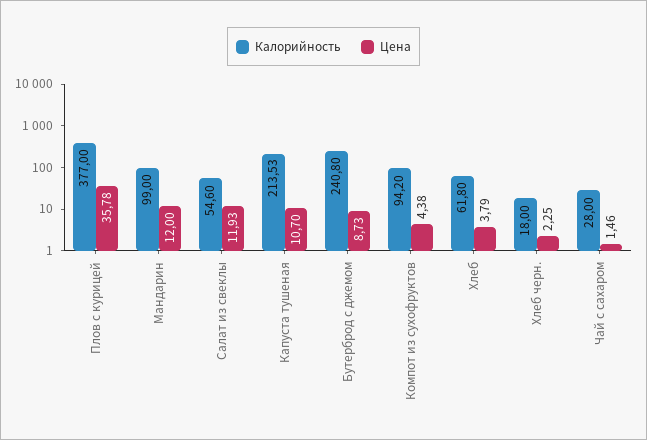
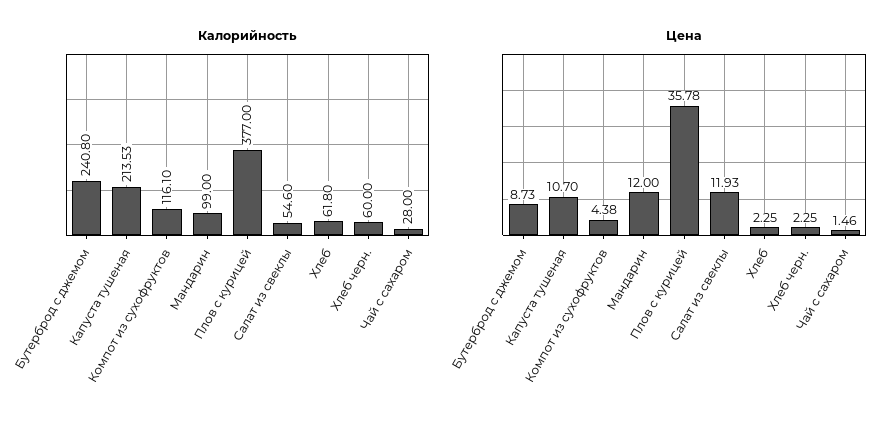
  {
    "Калорийность": {
      "Плов с курицей": 377,
      "Мандарин": 99,
      "Салат из свеклы": 54.6,
      "Капуста тушеная": 213.53,
      "Бутерброд с джемом": 240.8,
-     "Компот из сухофруктов": 94.2,
+     "Компот из сухофруктов": 116.1,
      "Хлеб": 61.8,
-     "Хлеб черн.": 18,
+     "Хлеб черн.": 60,
      "Чай с сахаром": 28
    },
    "Цена": {
      "Плов с курицей": 35.78,
      "Мандарин": 12,
      "Салат из свеклы": 11.93,
      "Капуста тушеная": 10.7,
      "Бутерброд с джемом": 8.73,
      "Компот из сухофруктов": 4.38,
-     "Хлеб": 3.79,
+     "Хлеб": 2.25,
      "Хлеб черн.": 2.25,
      "Чай с сахаром": 1.46
    }
  }

